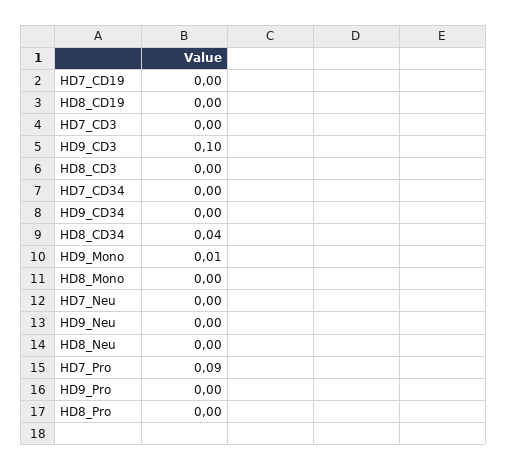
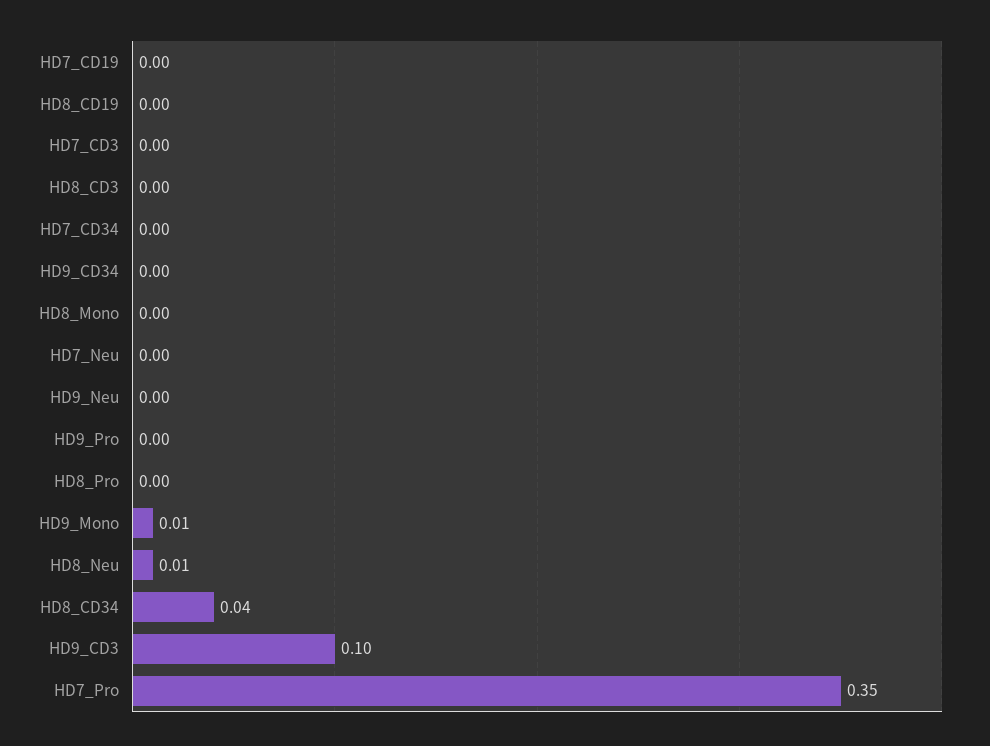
  {
    "HD7_CD19": 0,
    "HD8_CD19": 0,
    "HD7_CD3": 0,
    "HD9_CD3": 0.1,
    "HD8_CD3": 0,
    "HD7_CD34": 0,
    "HD9_CD34": 0,
    "HD8_CD34": 0.04,
    "HD9_Mono": 0.01,
    "HD8_Mono": 0,
    "HD7_Neu": 0,
    "HD9_Neu": 0,
-   "HD8_Neu": 0,
+   "HD8_Neu": 0.01,
-   "HD7_Pro": 0.09,
+   "HD7_Pro": 0.35,
    "HD9_Pro": 0,
    "HD8_Pro": 0
  }

